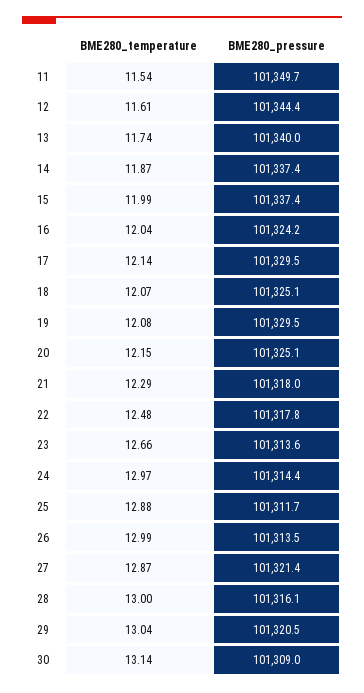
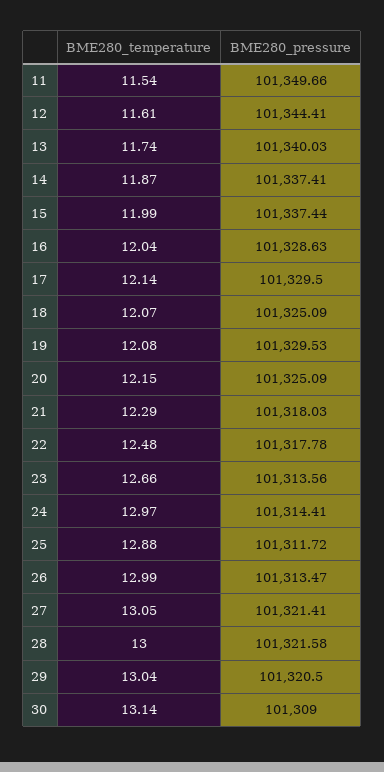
  {
    "BME280_temperature": {
      "11": 11.54,
      "12": 11.61,
      "13": 11.74,
      "14": 11.87,
      "15": 11.99,
      "16": 12.04,
      "17": 12.14,
      "18": 12.07,
      "19": 12.08,
      "20": 12.15,
      "21": 12.29,
      "22": 12.48,
      "23": 12.66,
      "24": 12.97,
      "25": 12.88,
      "26": 12.99,
-     "27": 12.87,
+     "27": 13.05,
      "28": 13,
      "29": 13.04,
      "30": 13.14
    },
    "BME280_pressure": {
      "11": 101349.66,
      "12": 101344.41,
      "13": 101340.03,
      "14": 101337.41,
      "15": 101337.44,
-     "16": 101324.2,
+     "16": 101328.63,
      "17": 101329.5,
      "18": 101325.09,
      "19": 101329.53,
      "20": 101325.09,
      "21": 101318.03,
      "22": 101317.78,
      "23": 101313.56,
      "24": 101314.41,
      "25": 101311.72,
      "26": 101313.47,
      "27": 101321.41,
-     "28": 101316.1,
+     "28": 101321.58,
      "29": 101320.5,
      "30": 101309
    }
  }

